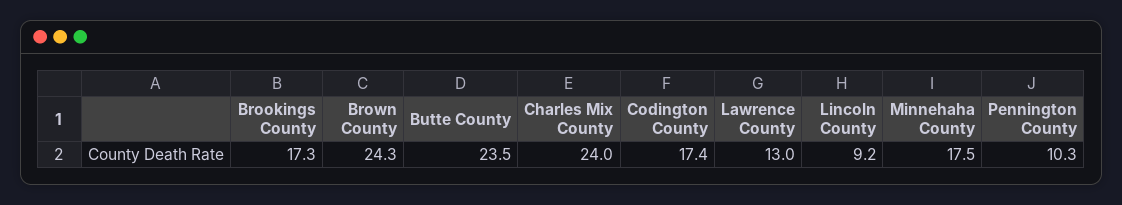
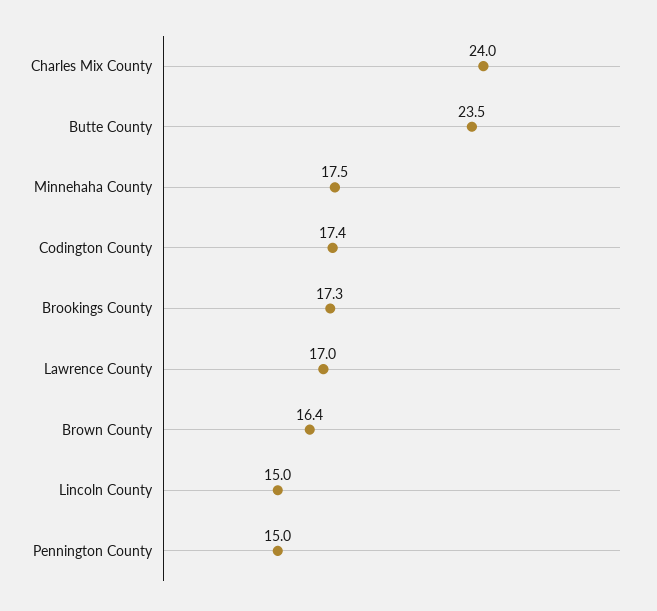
  {
    "Brookings County": 17.3,
-   "Brown County": 24.3,
+   "Brown County": 16.4,
    "Butte County": 23.5,
    "Charles Mix County": 24,
    "Codington County": 17.4,
-   "Lawrence County": 13,
+   "Lawrence County": 17,
-   "Lincoln County": 9.2,
+   "Lincoln County": 15,
    "Minnehaha County": 17.5,
-   "Pennington County": 10.3
+   "Pennington County": 15
  }

